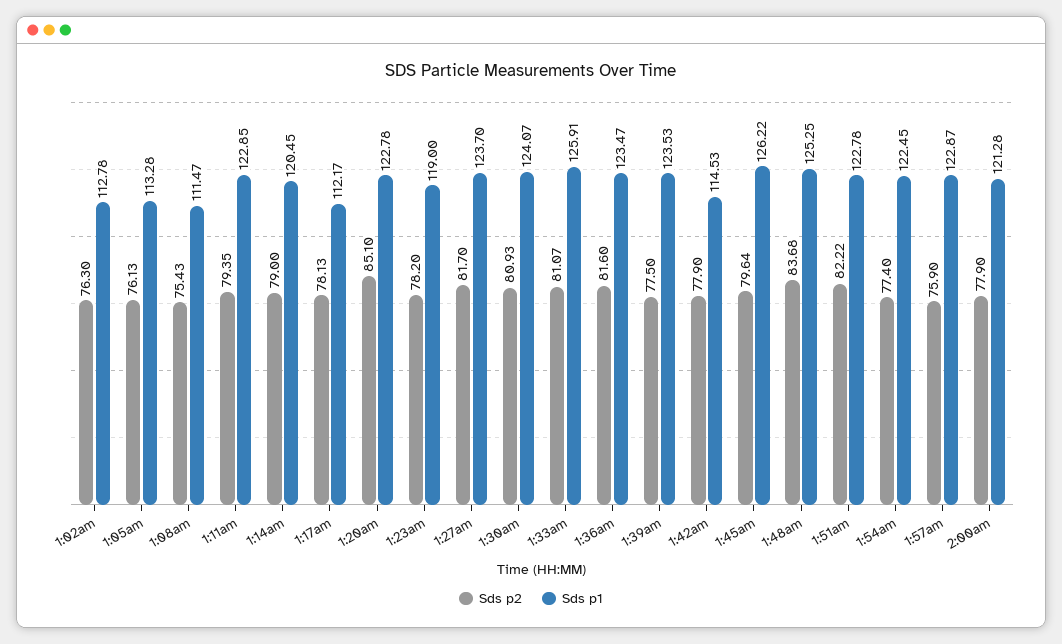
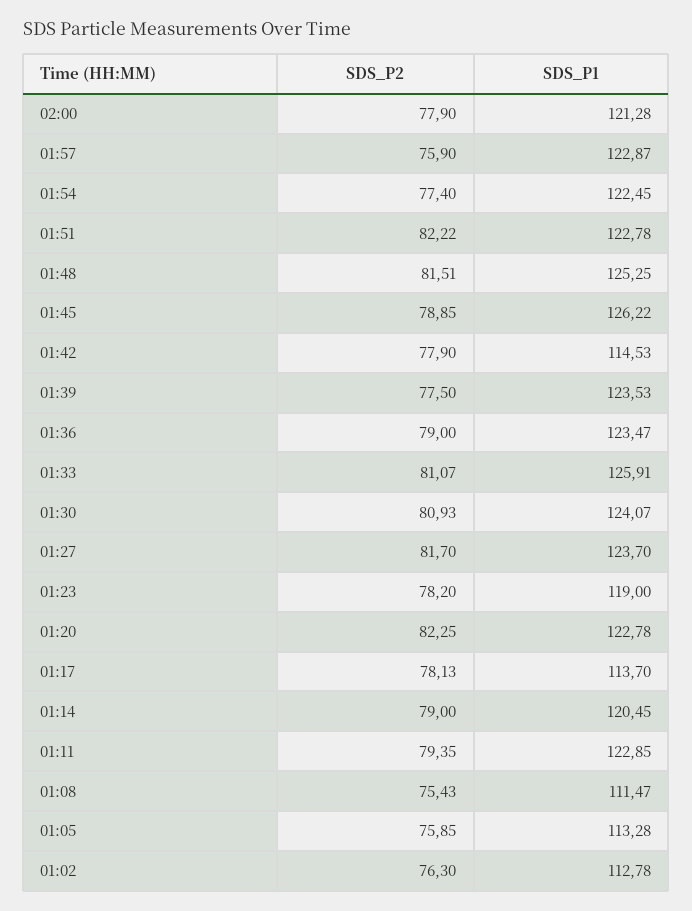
  {
    "Sds p2": {
      "1:02am": 76.3,
-     "1:05am": 76.13,
+     "1:05am": 75.85,
      "1:08am": 75.43,
      "1:11am": 79.35,
      "1:14am": 79,
      "1:17am": 78.13,
-     "1:20am": 85.1,
+     "1:20am": 82.25,
      "1:23am": 78.2,
      "1:27am": 81.7,
      "1:30am": 80.93,
      "1:33am": 81.07,
-     "1:36am": 81.6,
+     "1:36am": 79,
      "1:39am": 77.5,
      "1:42am": 77.9,
-     "1:45am": 79.64,
+     "1:45am": 78.85,
-     "1:48am": 83.68,
+     "1:48am": 81.51,
      "1:51am": 82.22,
      "1:54am": 77.4,
      "1:57am": 75.9,
      "2:00am": 77.9
    },
    "Sds p1": {
      "1:02am": 112.78,
      "1:05am": 113.28,
      "1:08am": 111.47,
      "1:11am": 122.85,
      "1:14am": 120.45,
-     "1:17am": 112.17,
+     "1:17am": 113.7,
      "1:20am": 122.78,
      "1:23am": 119,
      "1:27am": 123.7,
      "1:30am": 124.07,
      "1:33am": 125.91,
      "1:36am": 123.47,
      "1:39am": 123.53,
      "1:42am": 114.53,
      "1:45am": 126.22,
      "1:48am": 125.25,
      "1:51am": 122.78,
      "1:54am": 122.45,
      "1:57am": 122.87,
      "2:00am": 121.28
    }
  }

